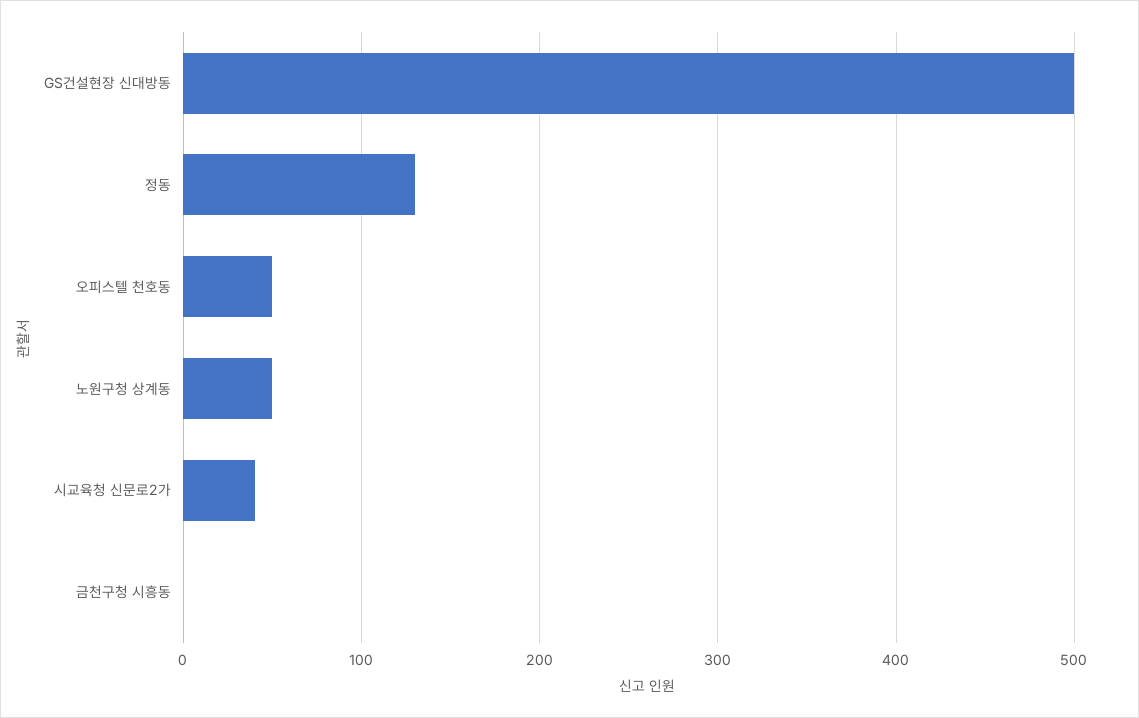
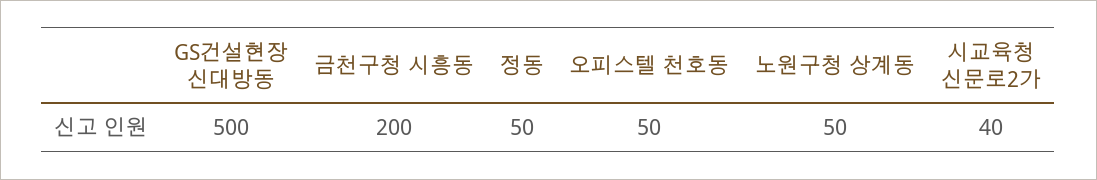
  {
    "GS건설현장 신대방동": 500,
-   "정동": 130,
+   "정동": 50,
    "오피스텔 천호동": 50,
    "노원구청 상계동": 50,
    "시교육청 신문로2가": 40,
-   "금천구청 시흥동": 0
+   "금천구청 시흥동": 200
  }

